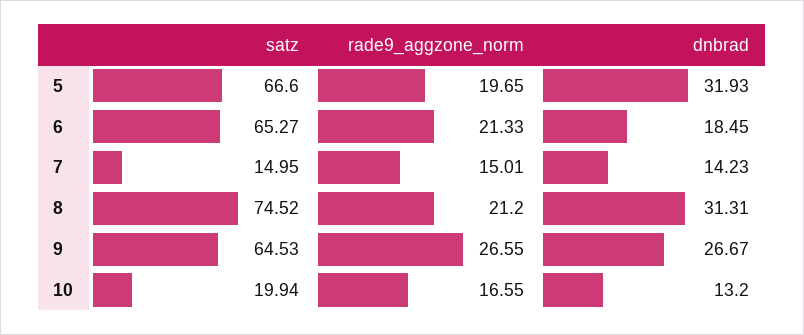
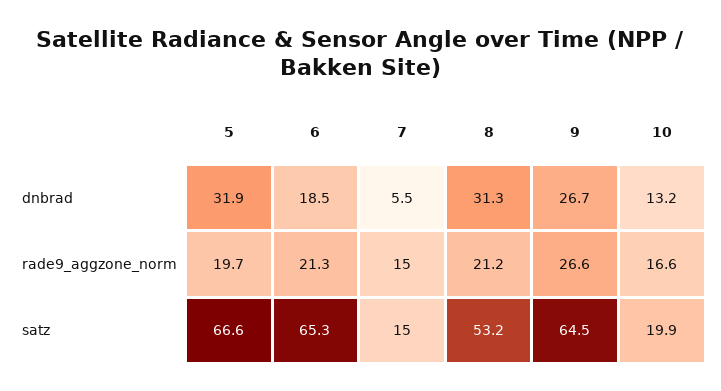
  {
    "satz": {
      "5": 66.6,
      "6": 65.27,
      "7": 14.95,
-     "8": 74.52,
+     "8": 53.2,
      "9": 64.53,
      "10": 19.94
    },
    "rade9_aggzone_norm": {
      "5": 19.65,
      "6": 21.33,
      "7": 15.01,
      "8": 21.2,
      "9": 26.55,
      "10": 16.55
    },
    "dnbrad": {
      "5": 31.93,
      "6": 18.45,
-     "7": 14.23,
+     "7": 5.5,
      "8": 31.31,
      "9": 26.67,
      "10": 13.2
    }
  }

